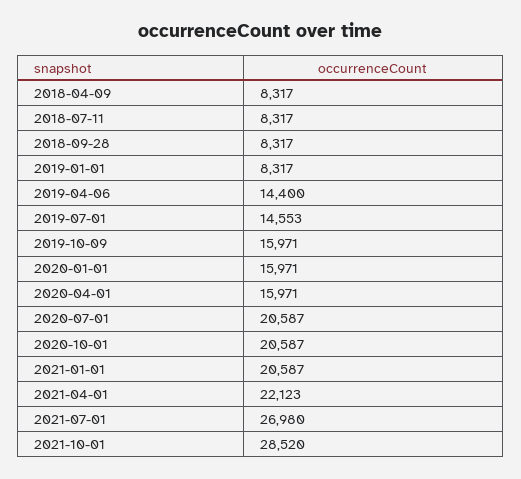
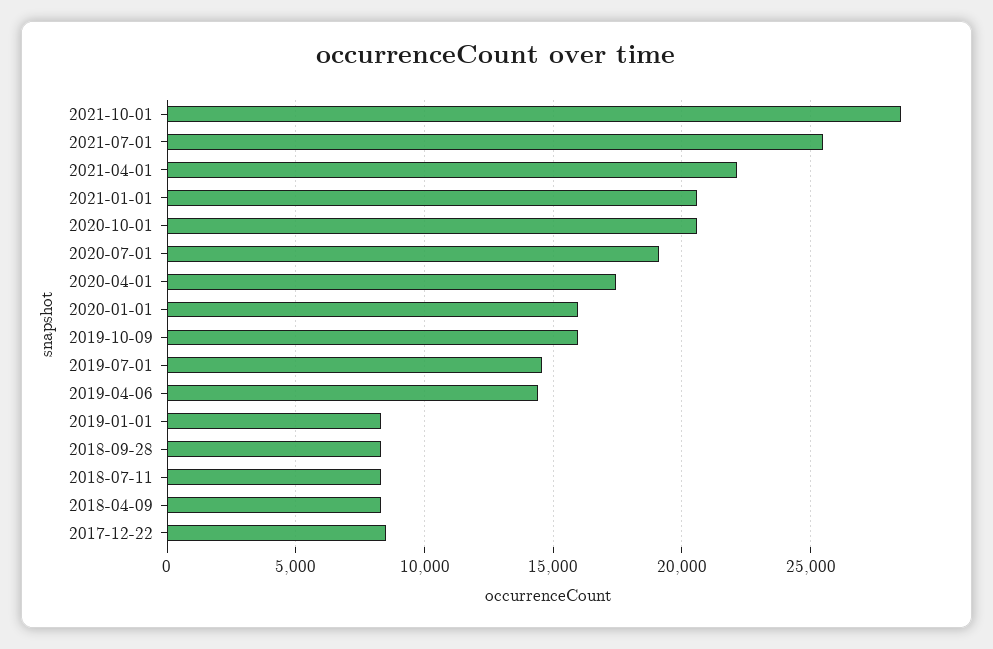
  {
    "2018-04-09": 8317,
    "2018-07-11": 8317,
    "2018-09-28": 8317,
    "2019-01-01": 8317,
    "2019-04-06": 14400,
    "2019-07-01": 14553,
    "2019-10-09": 15971,
    "2020-01-01": 15971,
-   "2020-04-01": 15971,
+   "2020-04-01": 17500,
-   "2020-07-01": 20587,
+   "2020-07-01": 19000,
    "2020-10-01": 20587,
    "2021-01-01": 20587,
    "2021-04-01": 22123,
-   "2021-07-01": 26980,
+   "2021-07-01": 25500,
-   "2021-10-01": 28520
+   "2021-10-01": 28520,
+   "2017-12-22": 8500
  }

